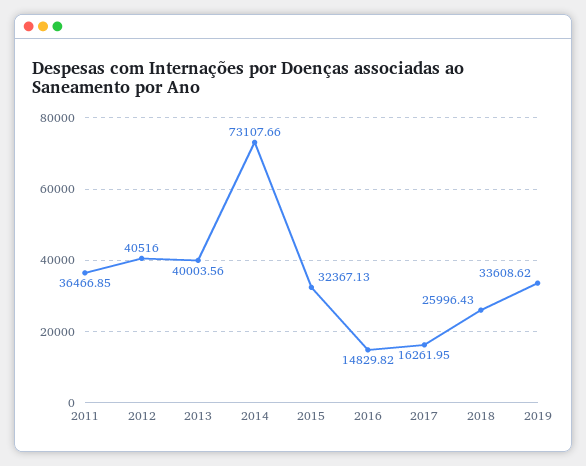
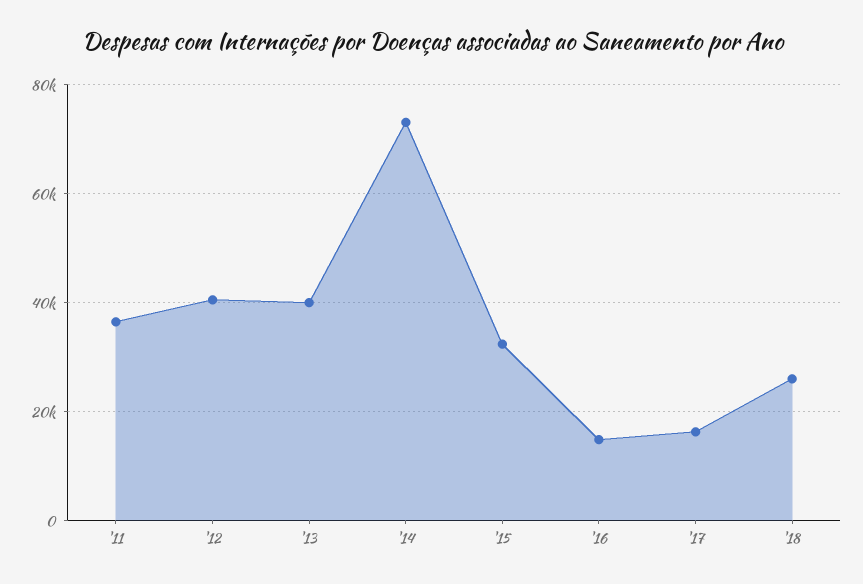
  {
    "2011": 36466.85,
    "2012": 40516,
    "2013": 40003.56,
    "2014": 73107.66,
    "2015": 32367.13,
    "2016": 14829.82,
    "2017": 16261.95,
-   "2018": 25996.43,
+   "2018": 25996.43
-   "2019": 33608.62
  }

